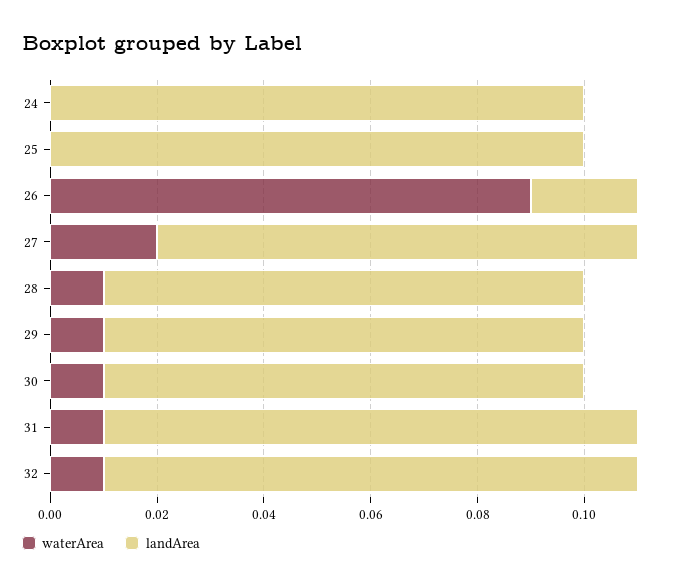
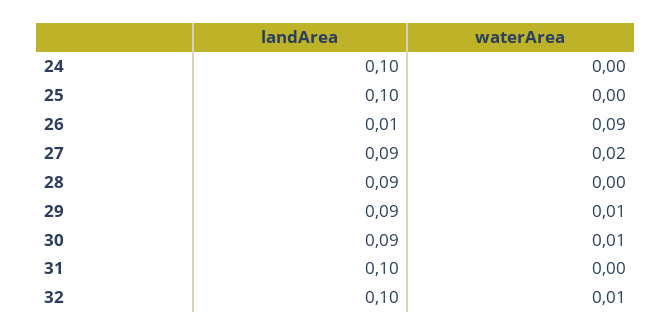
  {
    "waterArea": {
      "24": 0,
      "25": 0,
      "26": 0.09,
      "27": 0.02,
-     "28": 0.01,
+     "28": 0,
      "29": 0.01,
      "30": 0.01,
-     "31": 0.01,
+     "31": 0,
      "32": 0.01
    },
    "landArea": {
      "24": 0.1,
      "25": 0.1,
-     "26": 0.02,
+     "26": 0.01,
      "27": 0.09,
      "28": 0.09,
      "29": 0.09,
      "30": 0.09,
      "31": 0.1,
      "32": 0.1
    }
  }

